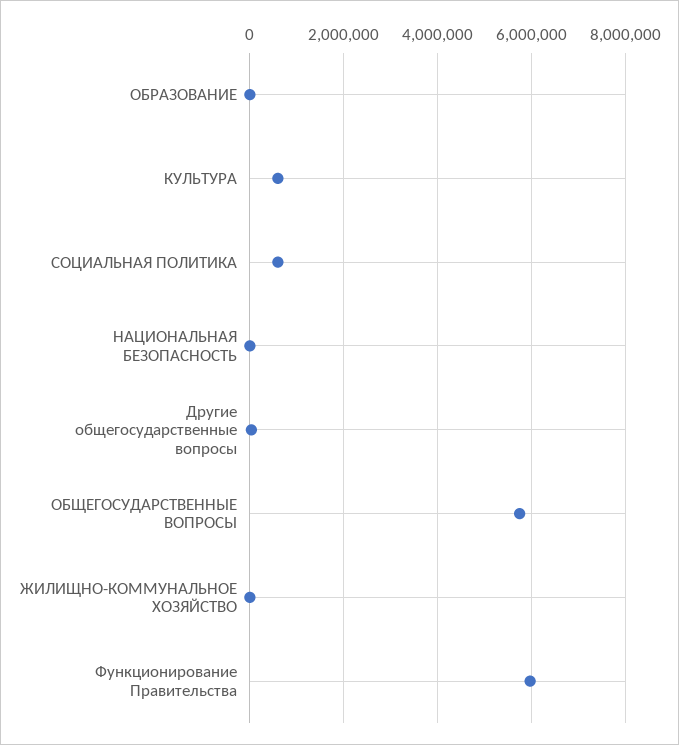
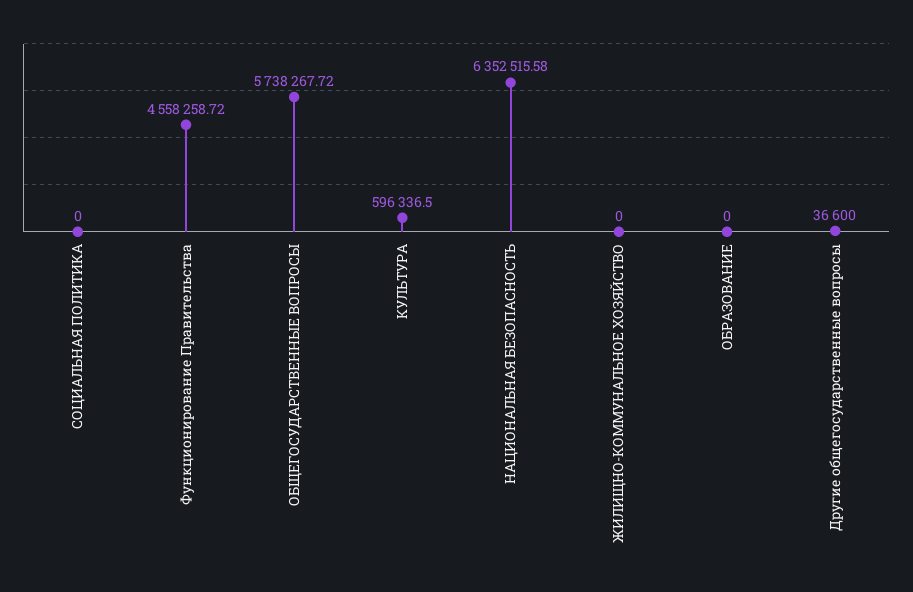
  {
    "ОБРАЗОВАНИЕ": 0,
    "КУЛЬТУРА": 596336.5,
-   "СОЦИАЛЬНАЯ ПОЛИТИКА": 600000,
+   "СОЦИАЛЬНАЯ ПОЛИТИКА": 0,
-   "НАЦИОНАЛЬНАЯ БЕЗОПАСНОСТЬ": 0,
+   "НАЦИОНАЛЬНАЯ БЕЗОПАСНОСТЬ": 6352515.58,
    "Другие общегосударственные вопросы": 36600,
    "ОБЩЕГОСУДАРСТВЕННЫЕ ВОПРОСЫ": 5738267.72,
    "ЖИЛИЩНО-КОММУНАЛЬНОЕ ХОЗЯЙСТВО": 0,
-   "Функционирование Правительства": 6000000
+   "Функционирование Правительства": 4558258.72
  }

